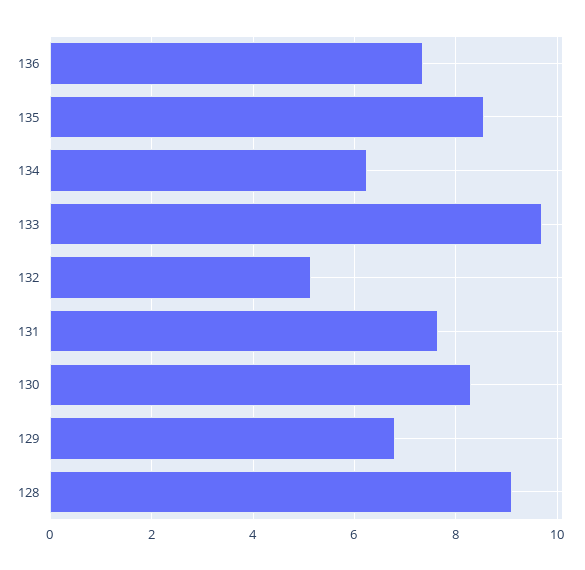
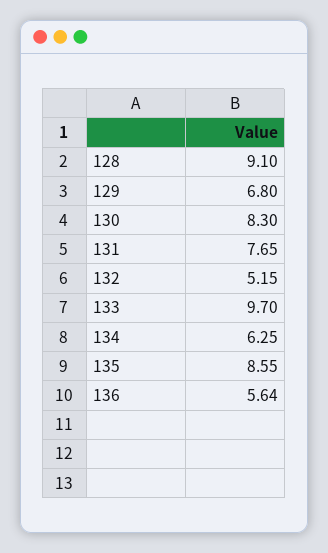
  {
-   "136": 7.4,
+   "136": 5.64,
    "135": 8.55,
    "134": 6.25,
    "133": 9.7,
    "132": 5.15,
    "131": 7.65,
    "130": 8.3,
    "129": 6.8,
    "128": 9.1
  }

